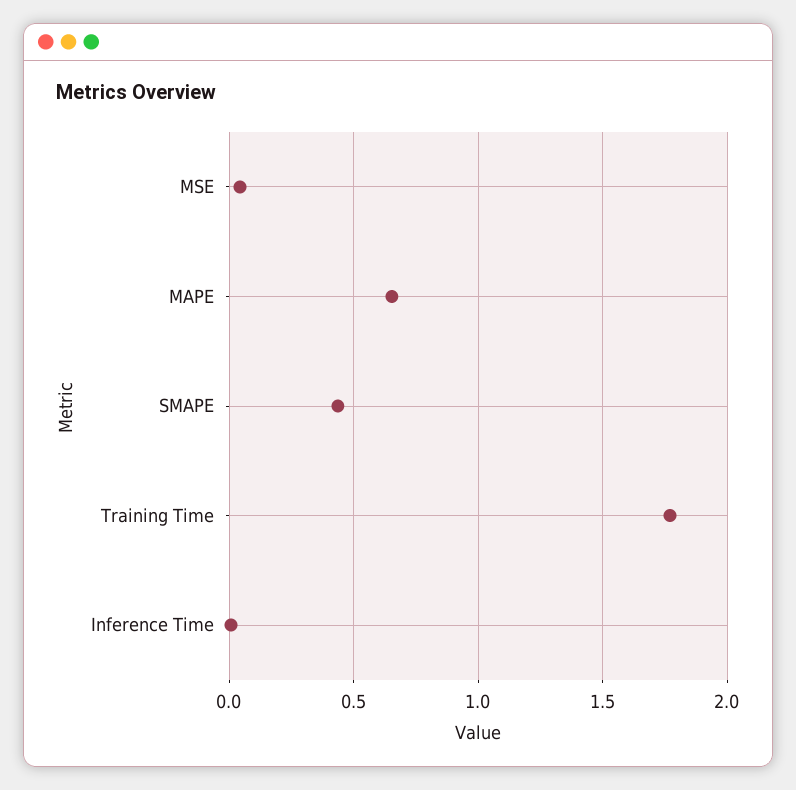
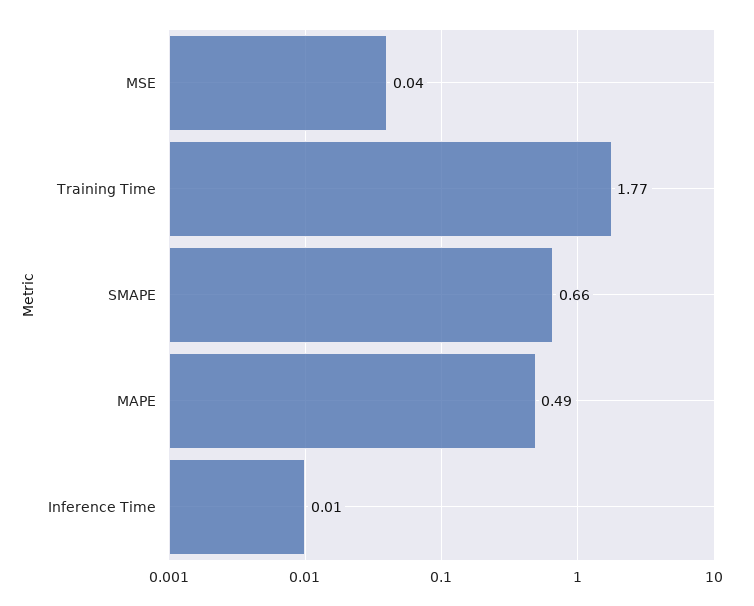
  {
    "MSE": 0.04,
-   "MAPE": 0.65,
+   "MAPE": 0.49,
-   "SMAPE": 0.45,
+   "SMAPE": 0.66,
    "Training Time": 1.77,
    "Inference Time": 0.01
  }

